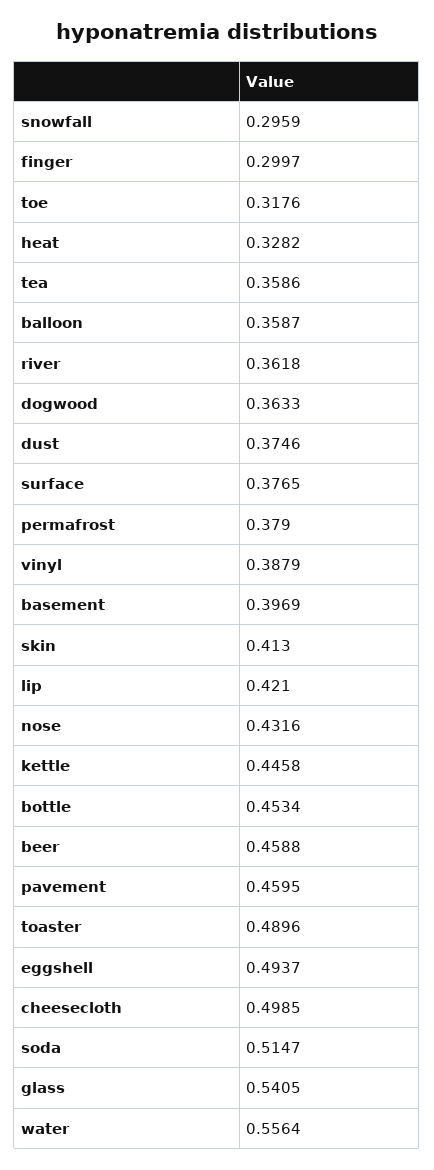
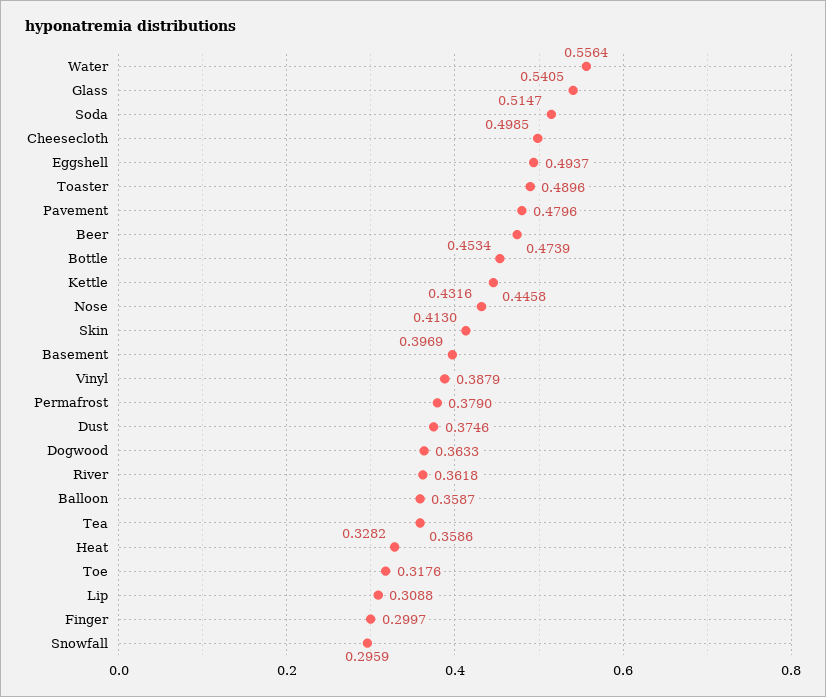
  {
    "snowfall": 0.2959,
    "finger": 0.2997,
    "toe": 0.3176,
    "heat": 0.3282,
    "tea": 0.3586,
    "balloon": 0.3587,
    "river": 0.3618,
    "dogwood": 0.3633,
    "dust": 0.3746,
-   "surface": 0.3765,
    "permafrost": 0.379,
    "vinyl": 0.3879,
    "basement": 0.3969,
    "skin": 0.413,
-   "lip": 0.421,
+   "lip": 0.3088,
    "nose": 0.4316,
    "kettle": 0.4458,
    "bottle": 0.4534,
-   "beer": 0.4588,
+   "beer": 0.4739,
-   "pavement": 0.4595,
+   "pavement": 0.4796,
    "toaster": 0.4896,
    "eggshell": 0.4937,
    "cheesecloth": 0.4985,
    "soda": 0.5147,
    "glass": 0.5405,
    "water": 0.5564
  }

